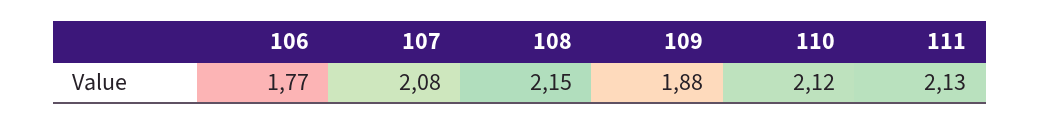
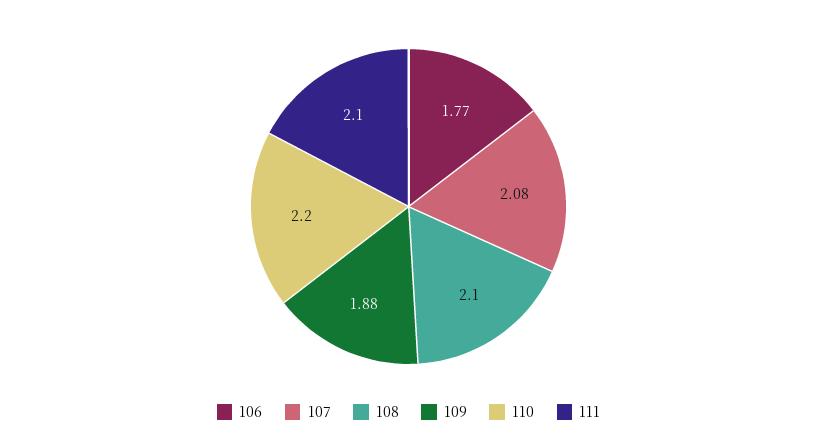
  {
    "106": 1.77,
    "107": 2.08,
-   "108": 2.15,
+   "108": 2.1,
    "109": 1.88,
-   "110": 2.12,
+   "110": 2.2,
-   "111": 2.13
+   "111": 2.1
  }

